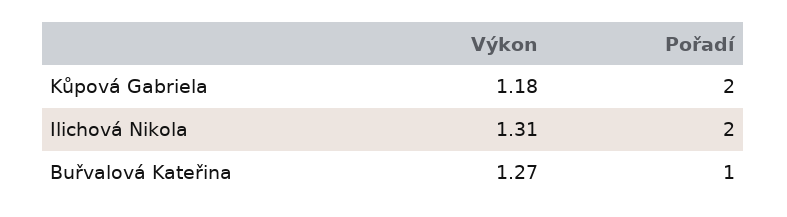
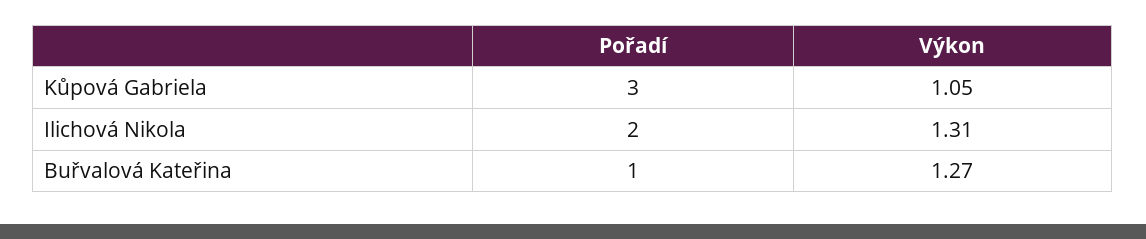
  {
    "Výkon": {
-     "Kůpová Gabriela": 1.18,
+     "Kůpová Gabriela": 1.05,
      "Ilichová Nikola": 1.31,
      "Buřvalová Kateřina": 1.27
    },
    "Pořadí": {
-     "Kůpová Gabriela": 2,
+     "Kůpová Gabriela": 3,
      "Ilichová Nikola": 2,
      "Buřvalová Kateřina": 1
    }
  }

